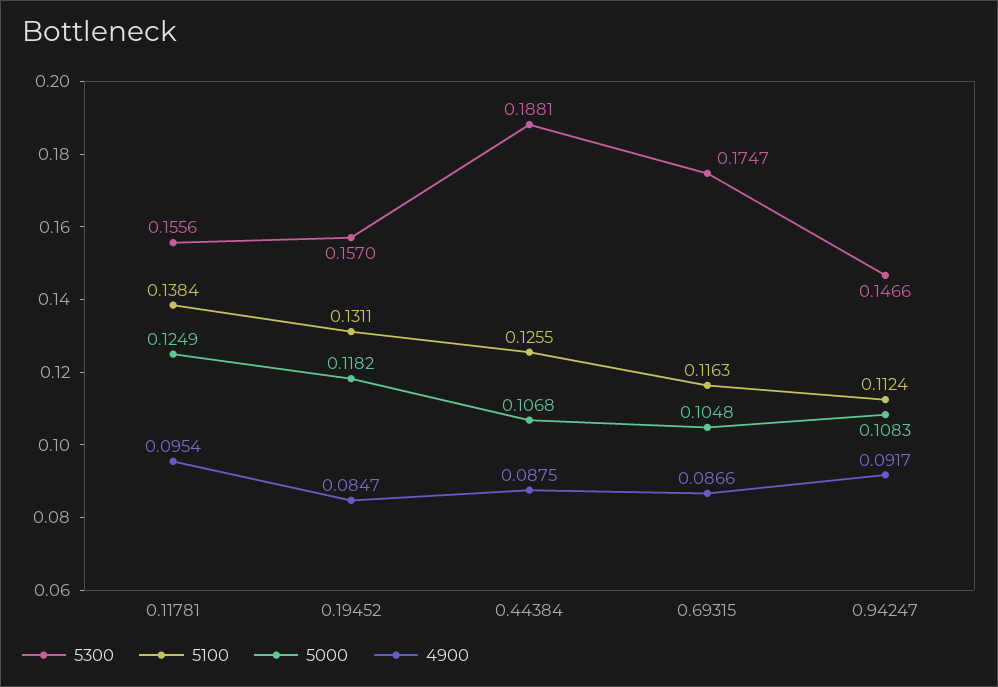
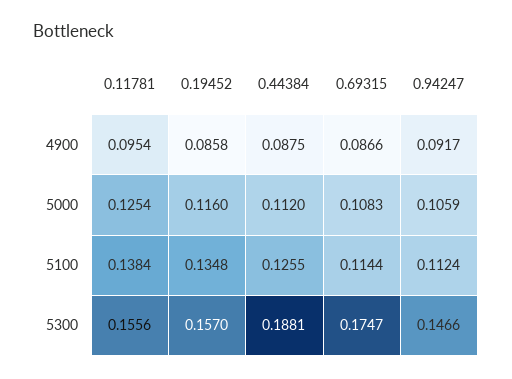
  {
    "5300": {
      "0.11781": 0.1556,
      "0.19452": 0.157,
      "0.44384": 0.1881,
      "0.69315": 0.1747,
      "0.94247": 0.1466
    },
    "5100": {
      "0.11781": 0.1384,
-     "0.19452": 0.1311,
+     "0.19452": 0.1348,
      "0.44384": 0.1255,
-     "0.69315": 0.1163,
+     "0.69315": 0.1144,
      "0.94247": 0.1124
    },
    "5000": {
-     "0.11781": 0.1249,
+     "0.11781": 0.1254,
-     "0.19452": 0.1182,
+     "0.19452": 0.116,
-     "0.44384": 0.1068,
+     "0.44384": 0.112,
-     "0.69315": 0.1048,
+     "0.69315": 0.1083,
-     "0.94247": 0.1083
+     "0.94247": 0.1059
    },
    "4900": {
      "0.11781": 0.0954,
-     "0.19452": 0.0847,
+     "0.19452": 0.0858,
      "0.44384": 0.0875,
      "0.69315": 0.0866,
      "0.94247": 0.0917
    }
  }

